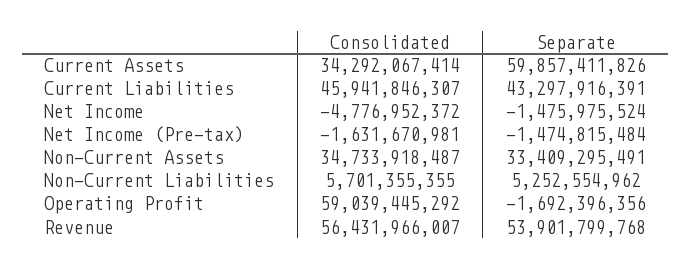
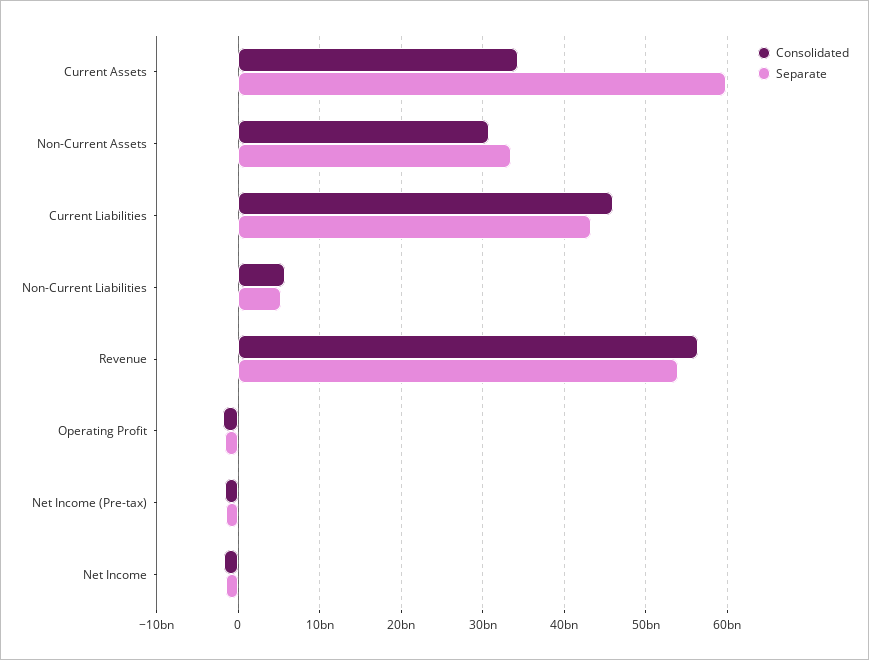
  {
    "Consolidated": {
      "Current Assets": 34292067414,
      "Current Liabilities": 45941846307,
-     "Net Income": -4776952372,
+     "Net Income": -2000000000,
      "Net Income (Pre-tax)": -1631670981,
-     "Non-Current Assets": 34733918487,
+     "Non-Current Assets": 31000000000,
      "Non-Current Liabilities": 5701355355,
-     "Operating Profit": 59039445292,
+     "Operating Profit": -2000000000,
      "Revenue": 56431966007
    },
    "Separate": {
      "Current Assets": 59857411826,
      "Current Liabilities": 43297916391,
      "Net Income": -1475975524,
      "Net Income (Pre-tax)": -1474815484,
      "Non-Current Assets": 33409295491,
      "Non-Current Liabilities": 5252554962,
      "Operating Profit": -1692396356,
      "Revenue": 53901799768
    }
  }

